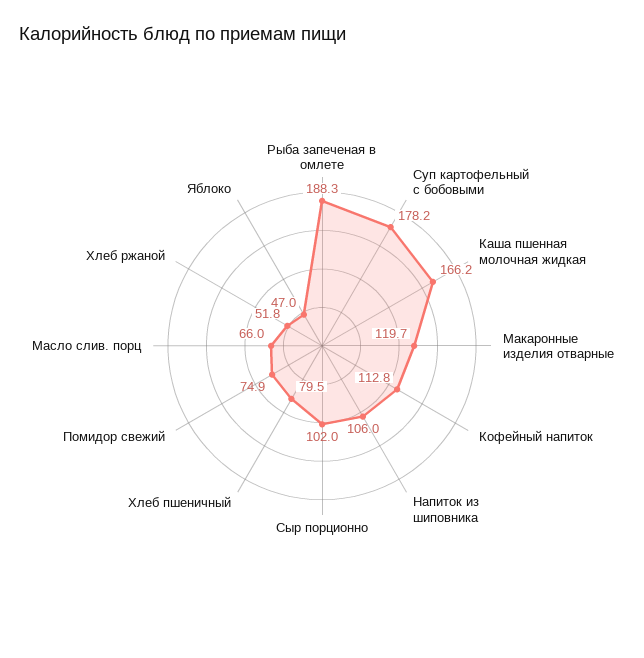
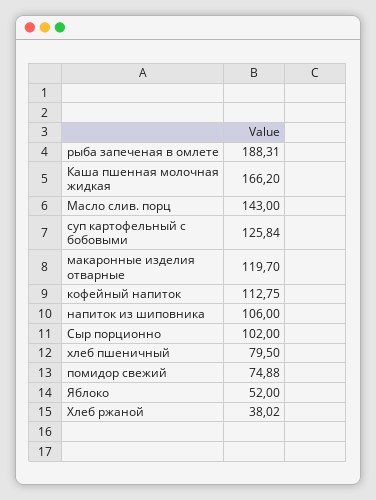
  {
    "Рыба запеченая в омлете": 188.31,
-   "Суп картофельный с бобовыми": 178.2,
+   "Суп картофельный с бобовыми": 125.84,
    "Каша пшенная молочная жидкая": 166.2,
    "Макаронные изделия отварные": 119.7,
    "Кофейный напиток": 112.75,
    "Напиток из шиповника": 106,
    "Сыр порционно": 102,
    "Хлеб пшеничный": 79.5,
    "Помидор свежий": 74.88,
-   "Масло слив. порц": 66,
+   "Масло слив. порц": 143,
-   "Хлеб ржаной": 51.8,
+   "Хлеб ржаной": 38.02,
-   "Яблоко": 47
+   "Яблоко": 52
  }

